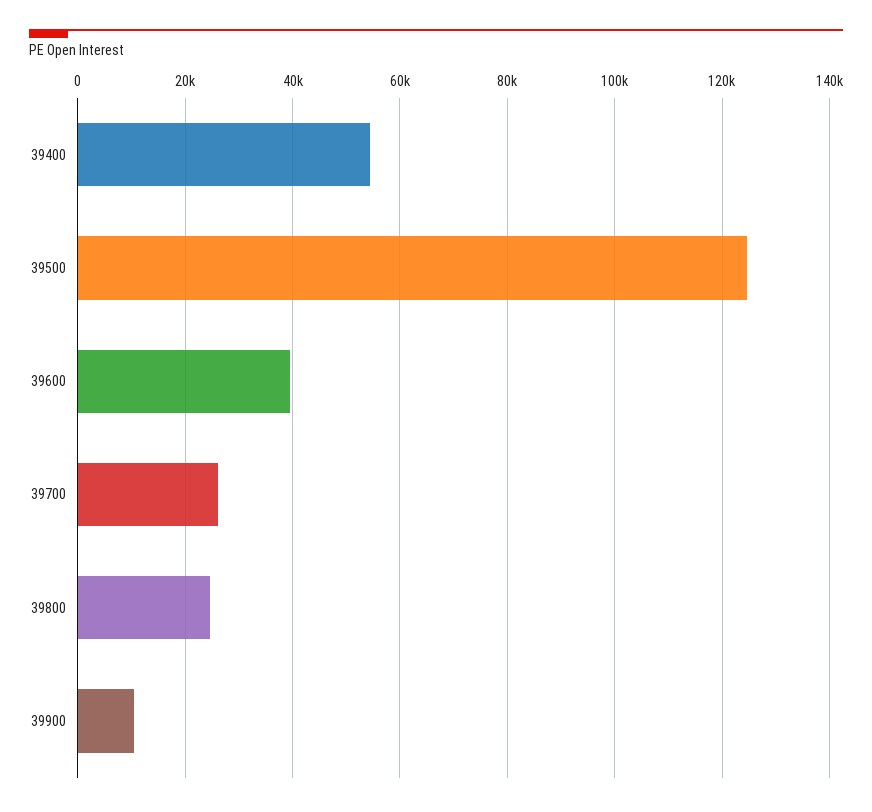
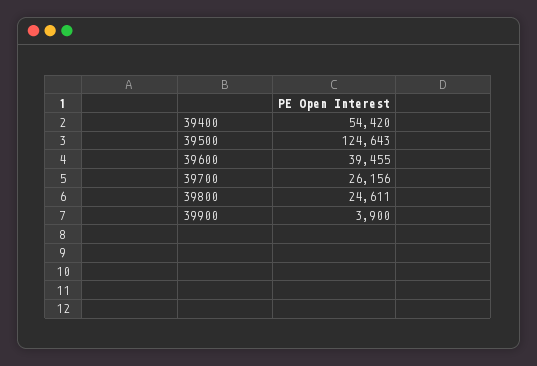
  {
    "39400": 54420,
    "39500": 124643,
    "39600": 39455,
    "39700": 26156,
    "39800": 24611,
-   "39900": 10000
+   "39900": 3900
  }

